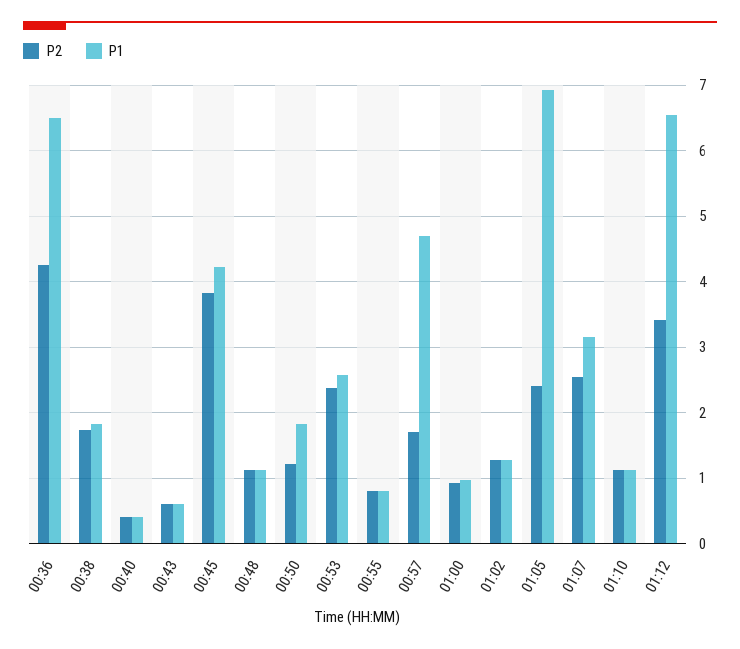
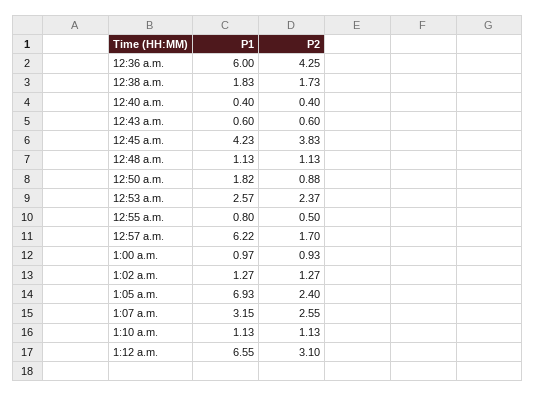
  {
    "P2": {
      "00:36": 4.25,
      "00:38": 1.73,
      "00:40": 0.4,
      "00:43": 0.6,
      "00:45": 3.83,
      "00:48": 1.13,
-     "00:50": 1.2,
+     "00:50": 0.88,
      "00:53": 2.37,
-     "00:55": 0.8,
+     "00:55": 0.5,
      "00:57": 1.7,
      "01:00": 0.93,
      "01:02": 1.27,
      "01:05": 2.4,
      "01:07": 2.55,
      "01:10": 1.13,
-     "01:12": 3.4
+     "01:12": 3.1
    },
    "P1": {
-     "00:36": 6.5,
+     "00:36": 6,
      "00:38": 1.83,
      "00:40": 0.4,
      "00:43": 0.6,
      "00:45": 4.23,
      "00:48": 1.13,
      "00:50": 1.82,
      "00:53": 2.57,
      "00:55": 0.8,
-     "00:57": 4.7,
+     "00:57": 6.22,
      "01:00": 0.97,
      "01:02": 1.27,
      "01:05": 6.93,
      "01:07": 3.15,
      "01:10": 1.13,
      "01:12": 6.55
    }
  }

